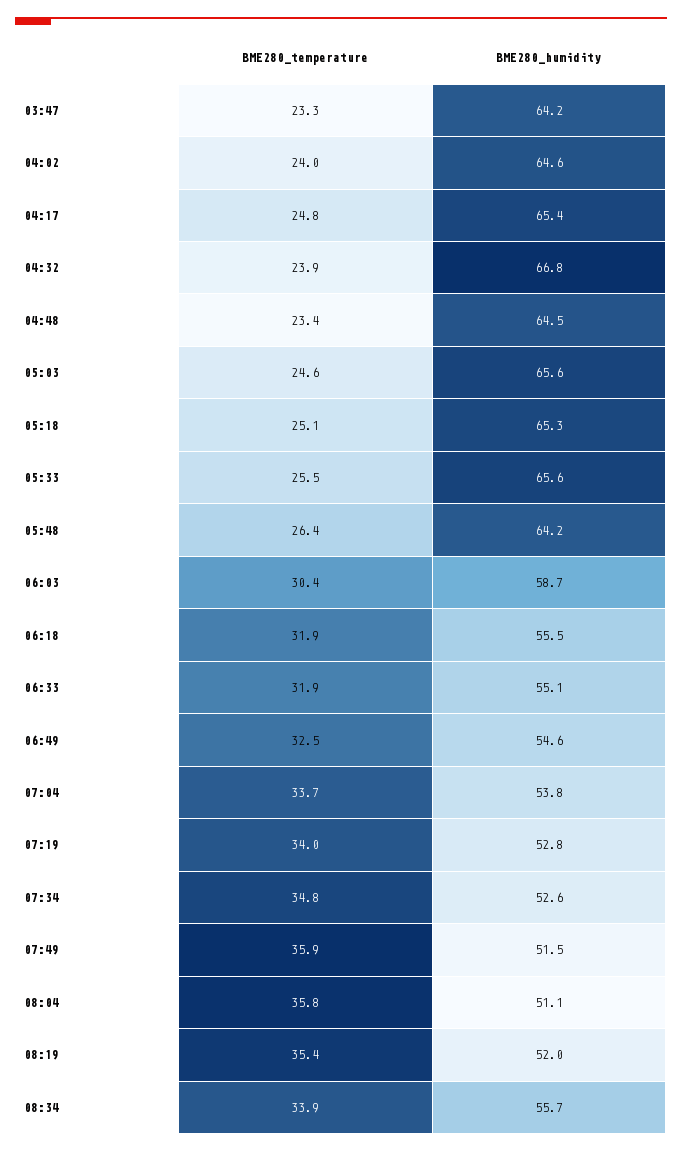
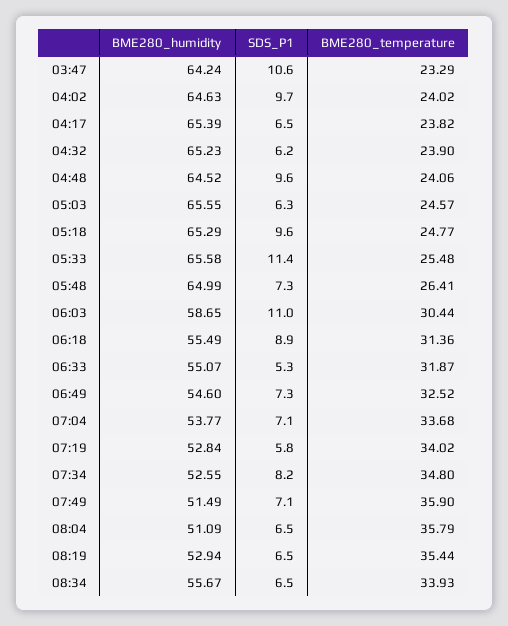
  {
    "BME280_temperature": {
      "03:47": 23.29,
      "04:02": 24.02,
-     "04:17": 24.8,
+     "04:17": 23.82,
      "04:32": 23.9,
-     "04:48": 23.4,
+     "04:48": 24.06,
      "05:03": 24.57,
-     "05:18": 25.1,
+     "05:18": 24.77,
      "05:33": 25.48,
      "05:48": 26.41,
      "06:03": 30.44,
-     "06:18": 31.9,
+     "06:18": 31.36,
      "06:33": 31.87,
      "06:49": 32.52,
      "07:04": 33.68,
      "07:19": 34.02,
      "07:34": 34.8,
      "07:49": 35.9,
      "08:04": 35.79,
      "08:19": 35.44,
      "08:34": 33.93
    },
    "BME280_humidity": {
      "03:47": 64.24,
      "04:02": 64.63,
      "04:17": 65.39,
-     "04:32": 66.8,
+     "04:32": 65.23,
      "04:48": 64.52,
      "05:03": 65.55,
      "05:18": 65.29,
      "05:33": 65.58,
-     "05:48": 64.2,
+     "05:48": 64.99,
      "06:03": 58.65,
      "06:18": 55.49,
      "06:33": 55.07,
      "06:49": 54.6,
      "07:04": 53.77,
      "07:19": 52.84,
      "07:34": 52.55,
      "07:49": 51.49,
      "08:04": 51.09,
-     "08:19": 52,
+     "08:19": 52.94,
      "08:34": 55.67
-   }
+   },
+   "SDS_P1": {
+     "03:47": 10.6,
+     "04:02": 9.7,
+     "04:17": 6.5,
+     "04:32": 6.2,
+     "04:48": 9.6,
+     "05:03": 6.3,
+     "05:18": 9.6,
+     "05:33": 11.4,
+     "05:48": 7.3,
+     "06:03": 11,
+     "06:18": 8.9,
+     "06:33": 5.3,
+     "06:49": 7.3,
+     "07:04": 7.1,
+     "07:19": 5.8,
+     "07:34": 8.2,
+     "07:49": 7.1,
+     "08:04": 6.5,
+     "08:19": 6.5,
+     "08:34": 6.5
+   }
  }

